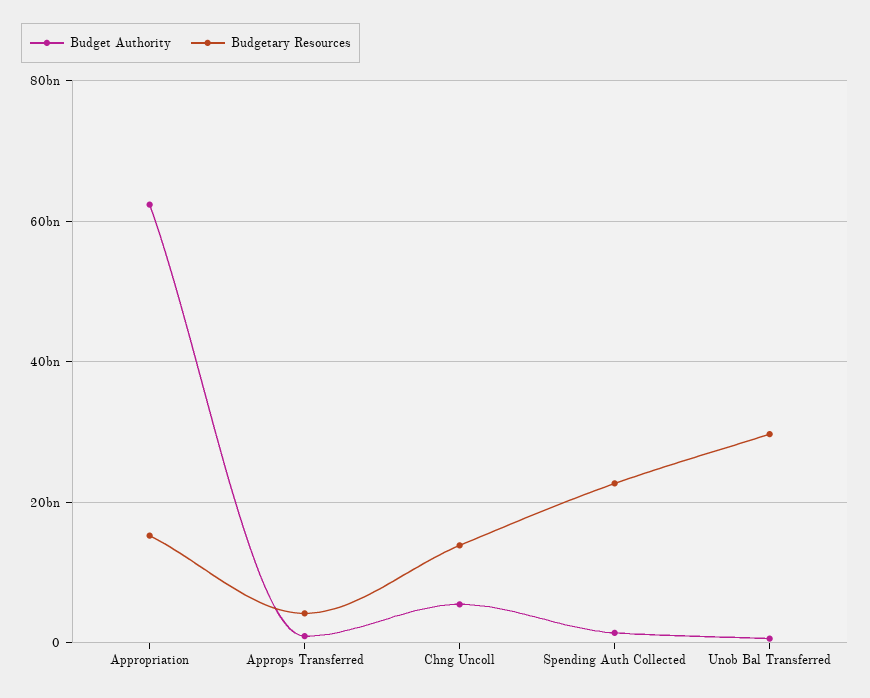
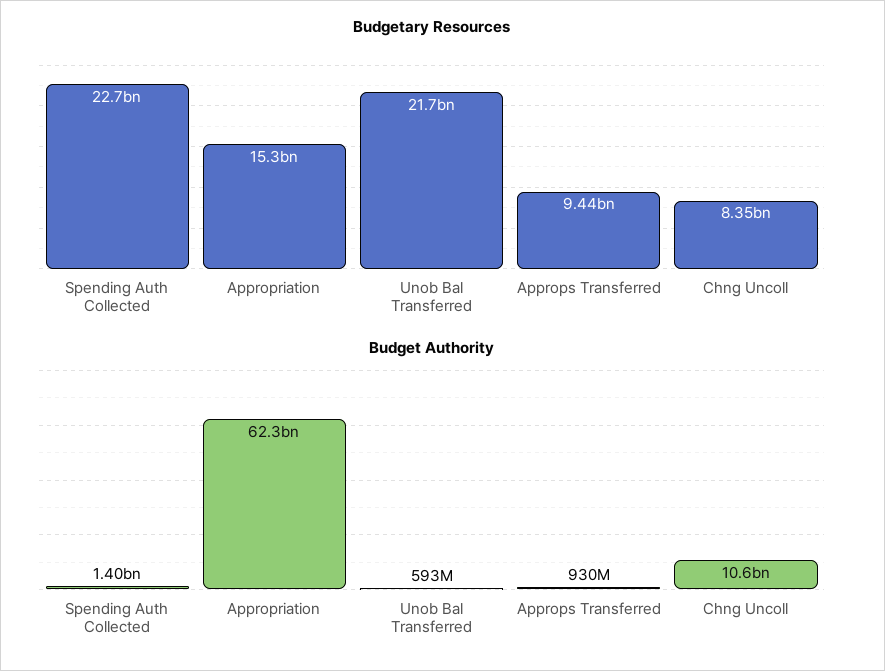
  {
    "Budget Authority": {
      "Appropriation": 62300000000,
      "Approps Transferred": 930000000,
-     "Chng Uncoll": 6000000000,
+     "Chng Uncoll": 10600000000,
      "Spending Auth Collected": 1400000000,
      "Unob Bal Transferred": 593000000
    },
    "Budgetary Resources": {
      "Appropriation": 15300000000,
-     "Approps Transferred": 4000000000,
+     "Approps Transferred": 9440000000,
-     "Chng Uncoll": 14000000000,
+     "Chng Uncoll": 8350000000,
      "Spending Auth Collected": 22700000000,
-     "Unob Bal Transferred": 30000000000
+     "Unob Bal Transferred": 21700000000
    }
  }

